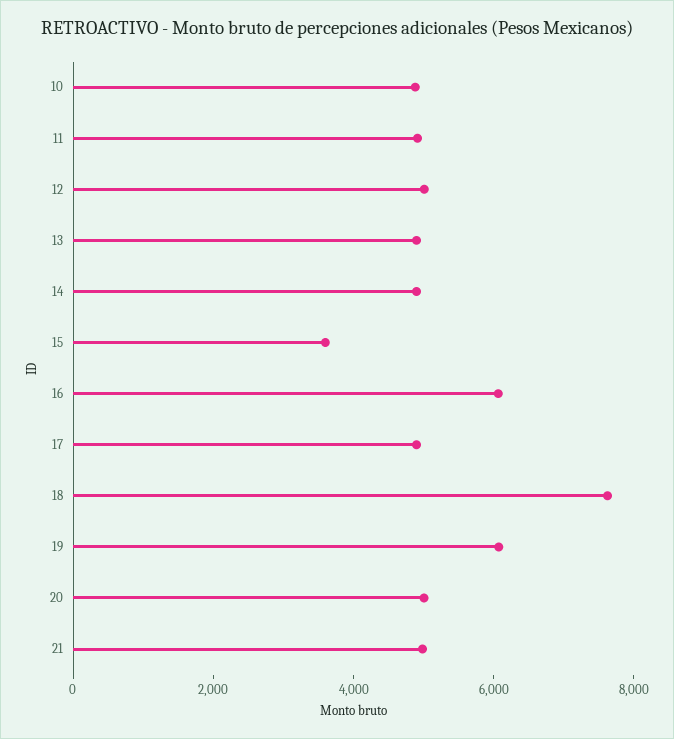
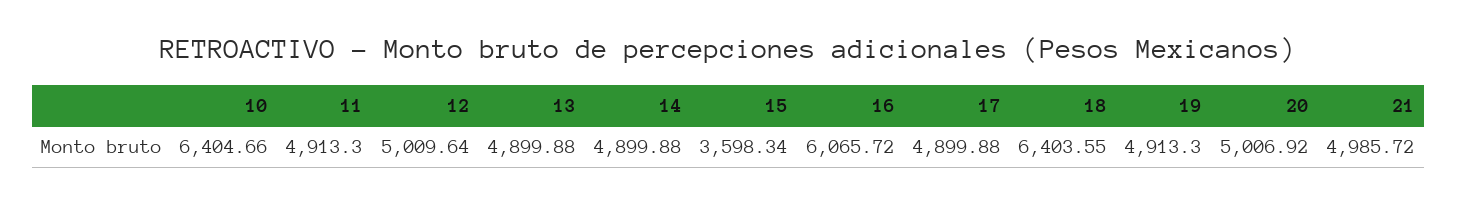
  {
-   "10": 5000,
+   "10": 6404.66,
    "11": 4913.3,
    "12": 5009.64,
    "13": 4899.88,
    "14": 4899.88,
    "15": 3598.34,
    "16": 6065.72,
    "17": 4899.88,
-   "18": 7500,
+   "18": 6403.55,
-   "19": 6000,
+   "19": 4913.3,
    "20": 5006.92,
    "21": 4985.72
  }

